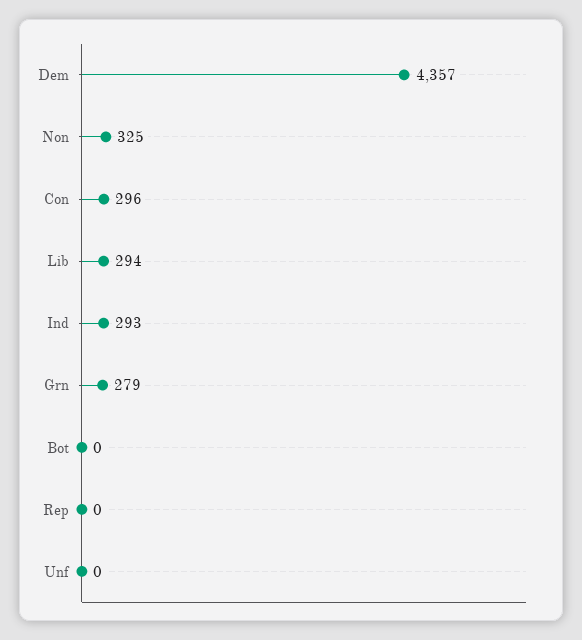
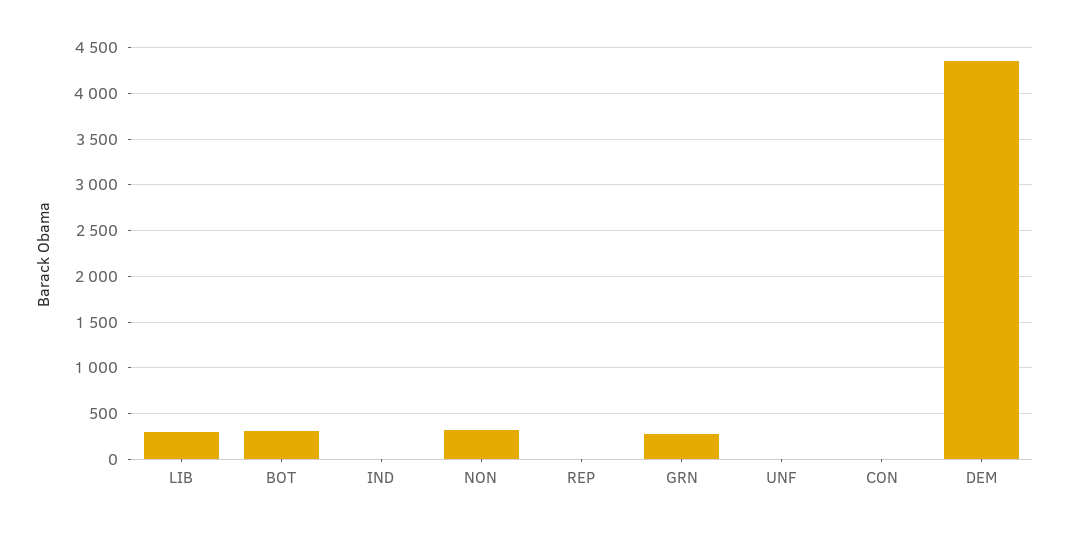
  {
    "Dem": 4357,
    "Non": 325,
-   "Con": 296,
+   "Con": 0,
    "Lib": 294,
-   "Ind": 293,
+   "Ind": 0,
    "Grn": 279,
-   "Bot": 0,
+   "Bot": 300,
    "Rep": 0,
    "Unf": 0
  }

